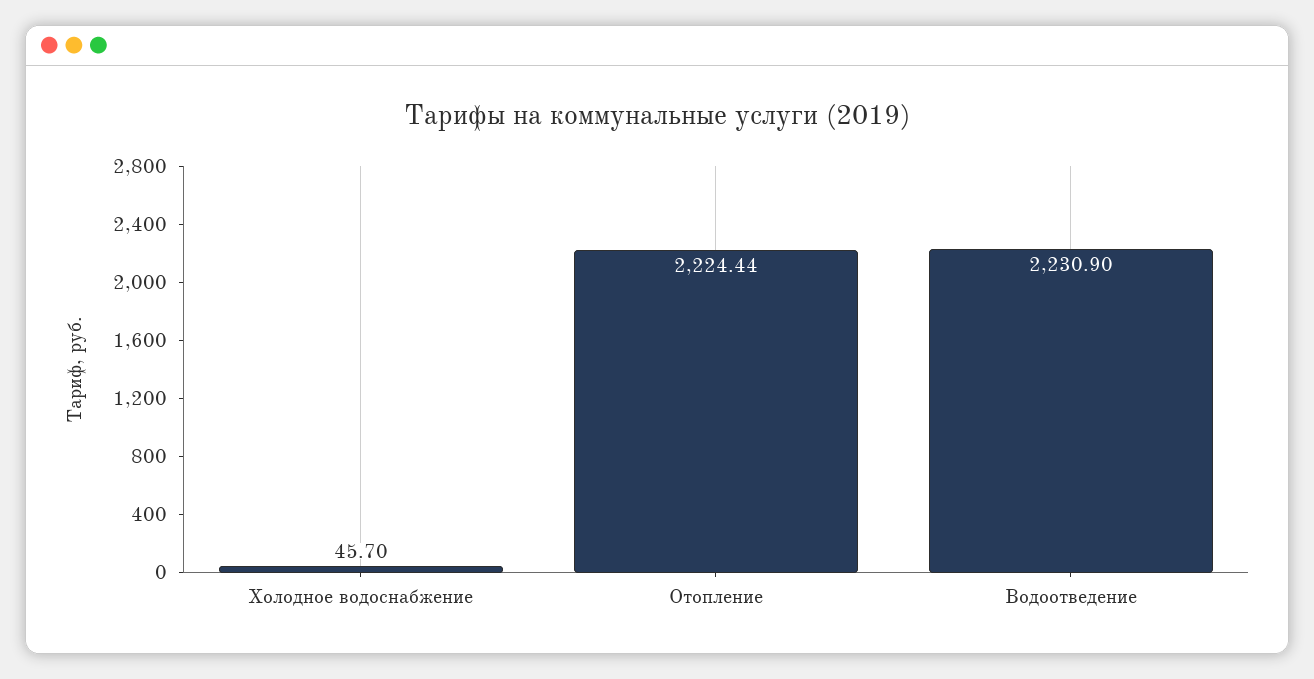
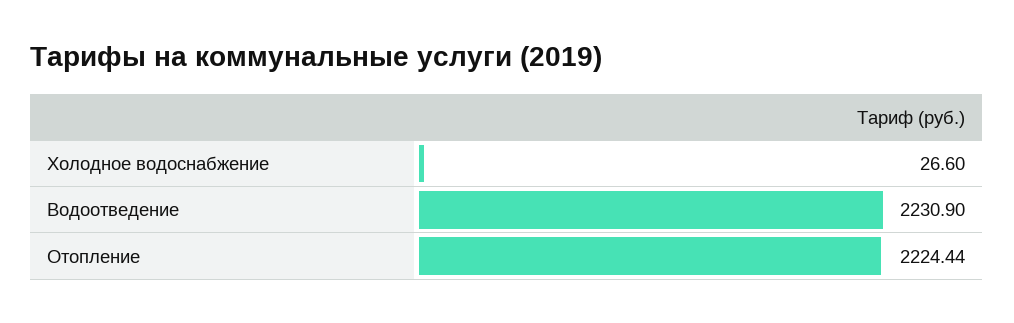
  {
-   "Холодное водоснабжение": 45.7,
+   "Холодное водоснабжение": 26.6,
    "Отопление": 2224.44,
    "Водоотведение": 2230.9
  }

